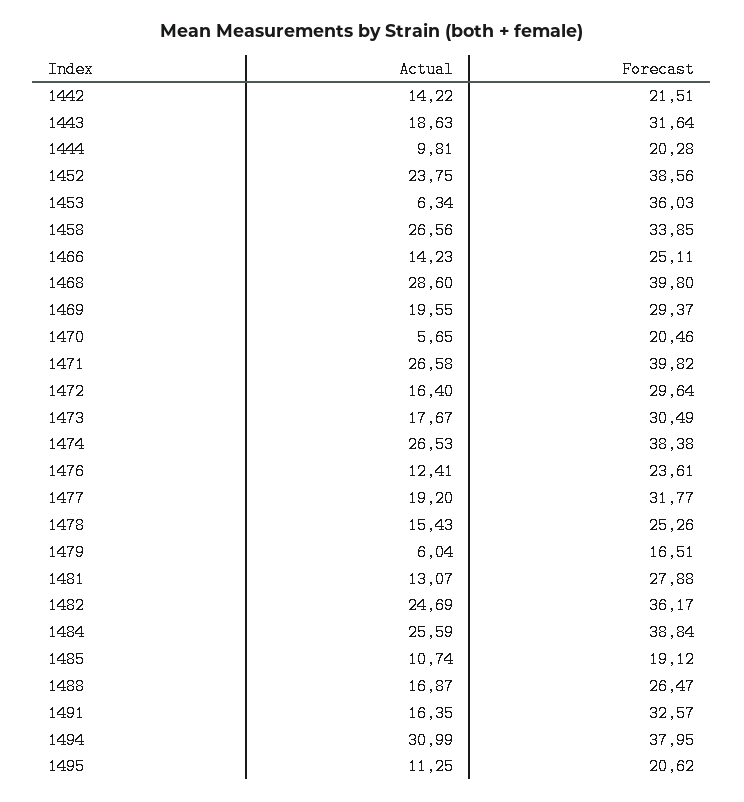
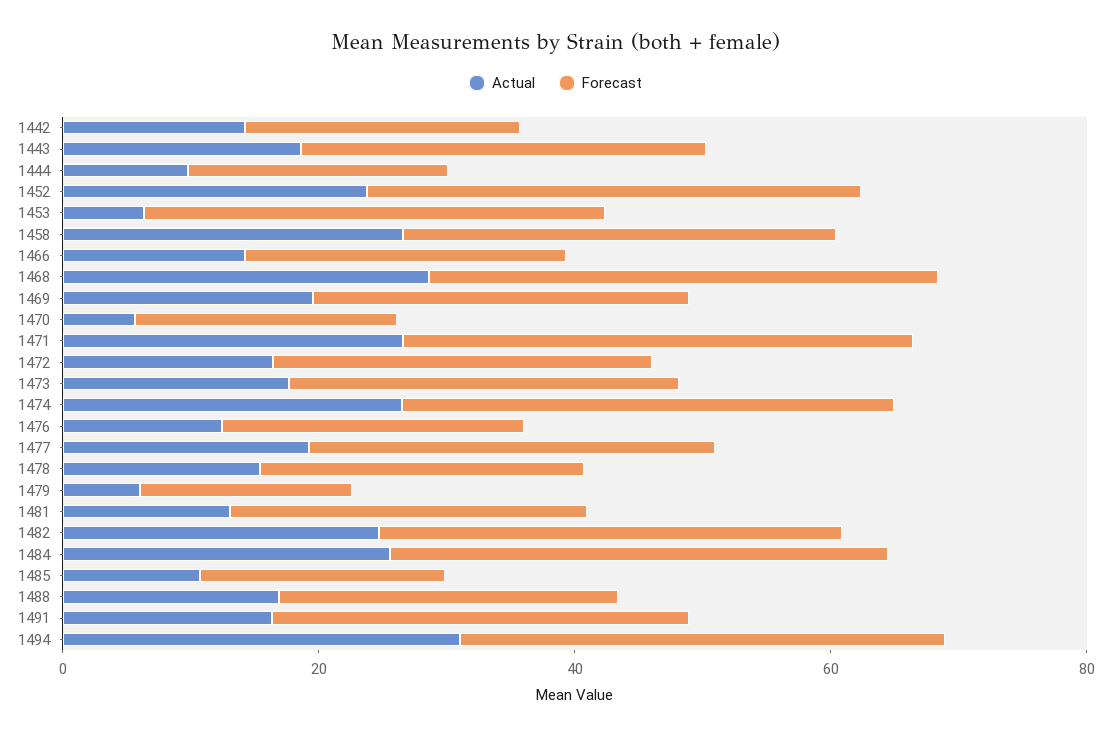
  {
    "Actual": {
      "1442": 14.22,
      "1443": 18.63,
      "1444": 9.81,
      "1452": 23.75,
      "1453": 6.34,
      "1458": 26.56,
      "1466": 14.23,
      "1468": 28.6,
      "1469": 19.55,
      "1470": 5.65,
      "1471": 26.58,
      "1472": 16.4,
      "1473": 17.67,
      "1474": 26.53,
      "1476": 12.41,
      "1477": 19.2,
      "1478": 15.43,
      "1479": 6.04,
      "1481": 13.07,
      "1482": 24.69,
      "1484": 25.59,
      "1485": 10.74,
      "1488": 16.87,
      "1491": 16.35,
-     "1494": 30.99,
+     "1494": 30.99
-     "1495": 11.25
    },
    "Forecast": {
      "1442": 21.51,
      "1443": 31.64,
      "1444": 20.28,
      "1452": 38.56,
      "1453": 36.03,
      "1458": 33.85,
      "1466": 25.11,
      "1468": 39.8,
      "1469": 29.37,
      "1470": 20.46,
      "1471": 39.82,
      "1472": 29.64,
      "1473": 30.49,
      "1474": 38.38,
      "1476": 23.61,
      "1477": 31.77,
      "1478": 25.26,
      "1479": 16.51,
      "1481": 27.88,
      "1482": 36.17,
      "1484": 38.84,
      "1485": 19.12,
      "1488": 26.47,
      "1491": 32.57,
-     "1494": 37.95,
+     "1494": 37.95
-     "1495": 20.62
    }
  }

